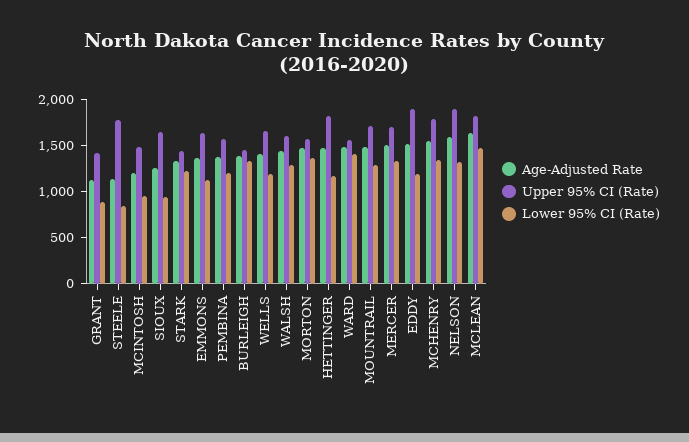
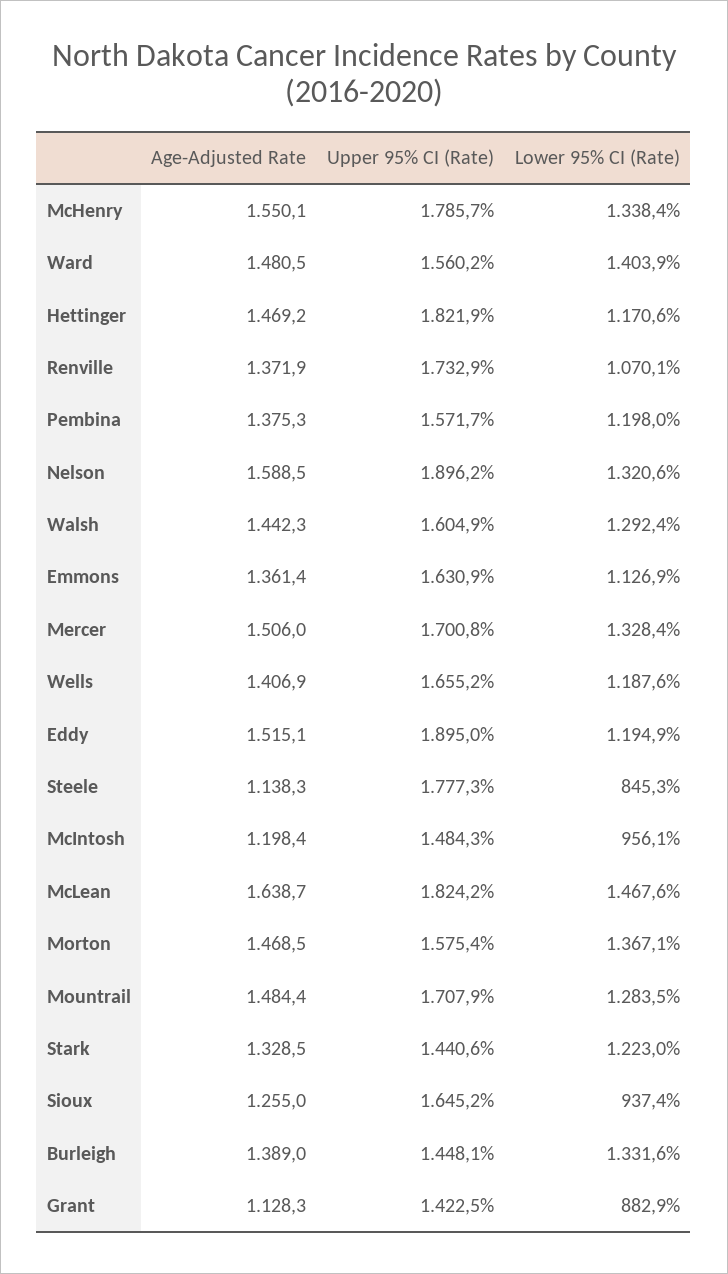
  {
    "Age-Adjusted Rate": {
      "GRANT": 1128.3,
      "STEELE": 1138.3,
      "MCINTOSH": 1198.4,
      "SIOUX": 1255,
      "STARK": 1328.5,
      "EMMONS": 1361.4,
      "PEMBINA": 1375.3,
      "BURLEIGH": 1389,
      "WELLS": 1406.9,
      "WALSH": 1442.3,
      "MORTON": 1468.5,
      "HETTINGER": 1469.2,
      "WARD": 1480.5,
      "MOUNTRAIL": 1484.4,
      "MERCER": 1506,
      "EDDY": 1515.1,
      "MCHENRY": 1550.1,
      "NELSON": 1588.5,
-     "MCLEAN": 1638.7
+     "MCLEAN": 1638.7,
+     "Renville": 1371.9
    },
    "Upper 95% CI (Rate)": {
      "GRANT": 1422.5,
      "STEELE": 1777.3,
      "MCINTOSH": 1484.3,
      "SIOUX": 1645.2,
      "STARK": 1440.6,
      "EMMONS": 1630.9,
      "PEMBINA": 1571.7,
      "BURLEIGH": 1448.1,
      "WELLS": 1655.2,
      "WALSH": 1604.9,
      "MORTON": 1575.4,
      "HETTINGER": 1821.9,
      "WARD": 1560.2,
      "MOUNTRAIL": 1707.9,
      "MERCER": 1700.8,
      "EDDY": 1895,
      "MCHENRY": 1785.7,
      "NELSON": 1896.2,
-     "MCLEAN": 1824.2
+     "MCLEAN": 1824.2,
+     "Renville": 1732.9
    },
    "Lower 95% CI (Rate)": {
      "GRANT": 882.9,
      "STEELE": 845.3,
      "MCINTOSH": 956.1,
      "SIOUX": 937.4,
      "STARK": 1223,
      "EMMONS": 1126.9,
      "PEMBINA": 1198,
      "BURLEIGH": 1331.6,
      "WELLS": 1187.6,
      "WALSH": 1292.4,
      "MORTON": 1367.1,
      "HETTINGER": 1170.6,
      "WARD": 1403.9,
      "MOUNTRAIL": 1283.5,
      "MERCER": 1328.4,
      "EDDY": 1194.9,
      "MCHENRY": 1338.4,
      "NELSON": 1320.6,
-     "MCLEAN": 1467.6
+     "MCLEAN": 1467.6,
+     "Renville": 1070.1
    }
  }

